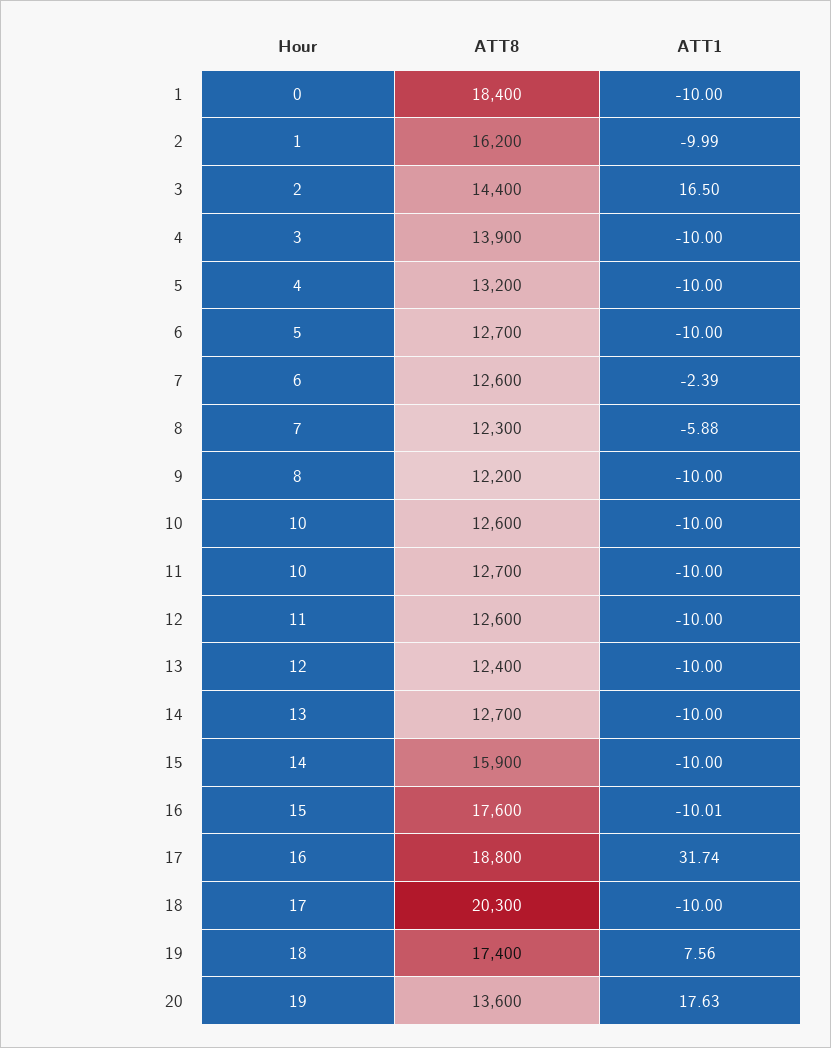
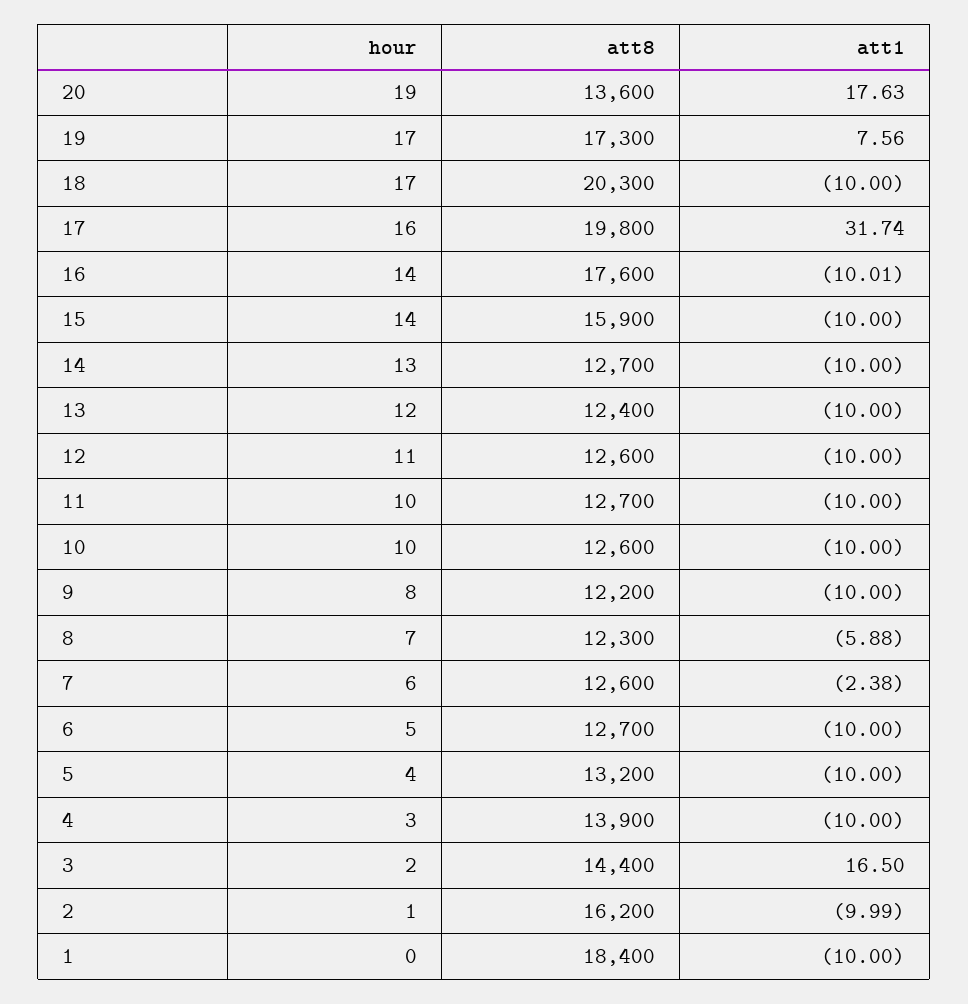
  {
    "Hour": {
      "1": 0,
      "2": 1,
      "3": 2,
      "4": 3,
      "5": 4,
      "6": 5,
      "7": 6,
      "8": 7,
      "9": 8,
      "10": 10,
      "11": 10,
      "12": 11,
      "13": 12,
      "14": 13,
      "15": 14,
-     "16": 15,
+     "16": 14,
      "17": 16,
      "18": 17,
-     "19": 18,
+     "19": 17,
      "20": 19
    },
    "ATT8": {
      "1": 18400,
      "2": 16200,
      "3": 14400,
      "4": 13900,
      "5": 13200,
      "6": 12700,
      "7": 12600,
      "8": 12300,
      "9": 12200,
      "10": 12600,
      "11": 12700,
      "12": 12600,
      "13": 12400,
      "14": 12700,
      "15": 15900,
      "16": 17600,
-     "17": 18800,
+     "17": 19800,
      "18": 20300,
-     "19": 17400,
+     "19": 17300,
      "20": 13600
    },
    "ATT1": {
      "1": -10,
      "2": -9.99,
      "3": 16.5,
      "4": -10,
      "5": -10,
      "6": -10,
-     "7": -2.39,
+     "7": -2.38,
      "8": -5.88,
      "9": -10,
      "10": -10,
      "11": -10,
      "12": -10,
      "13": -10,
      "14": -10,
      "15": -10,
      "16": -10.01,
      "17": 31.74,
      "18": -10,
      "19": 7.56,
      "20": 17.63
    }
  }

